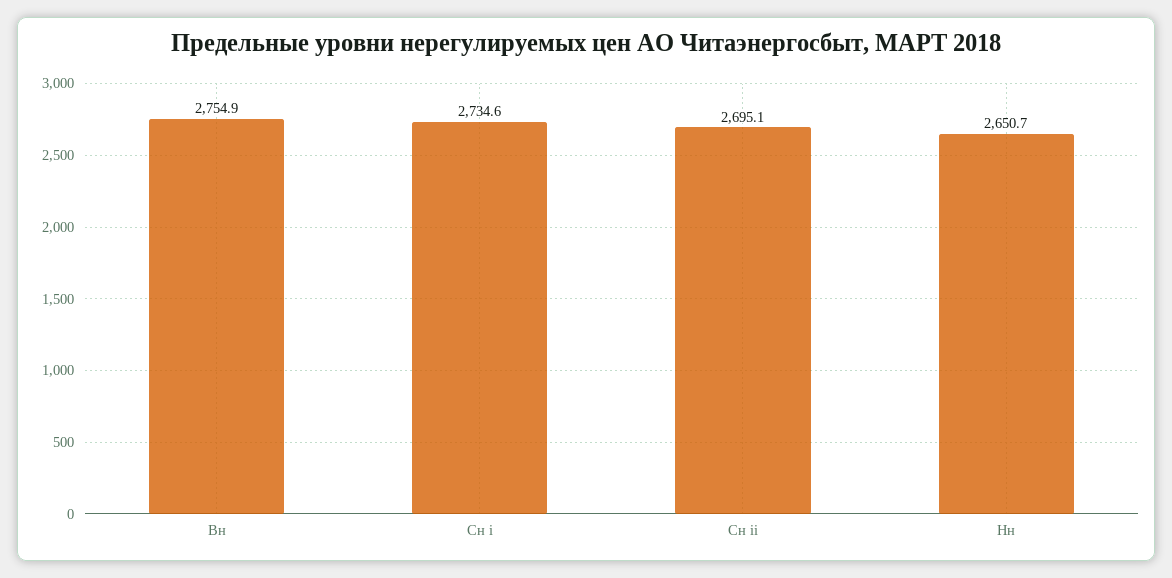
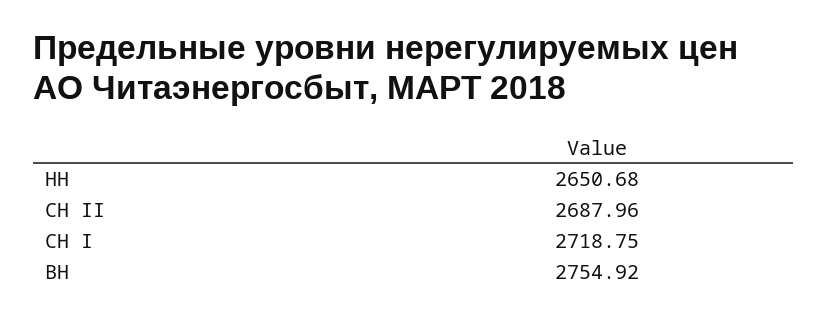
  {
    "Вн": 2754.92,
-   "Сн i": 2734.6,
+   "Сн i": 2718.75,
-   "Сн ii": 2695.1,
+   "Сн ii": 2687.96,
    "Нн": 2650.68
  }

